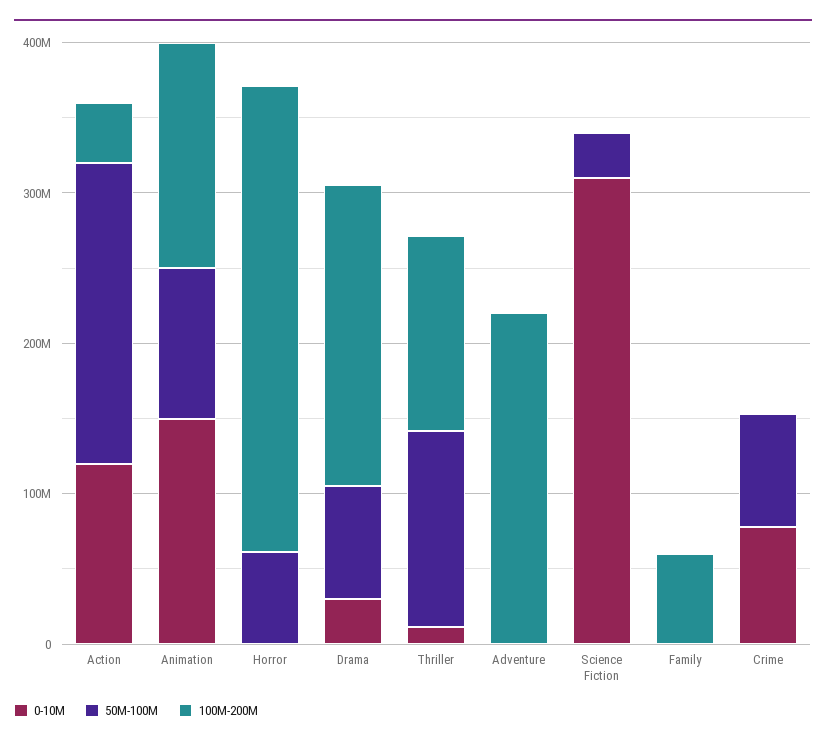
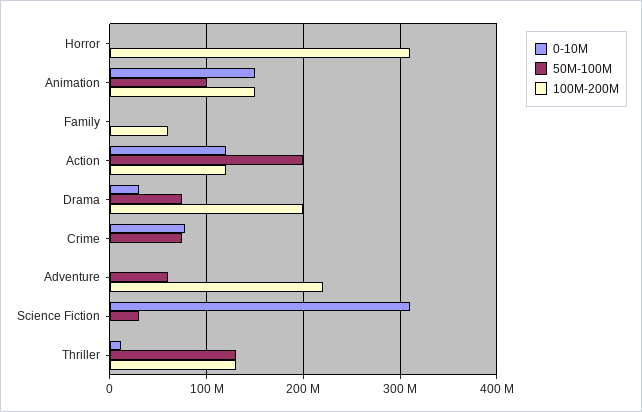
  {
    "0-10M": {
      "Action": 120000000,
      "Animation": 150000000,
      "Horror": 0,
      "Drama": 30000000,
      "Thriller": 10000000,
      "Adventure": 0,
      "Science Fiction": 310000000,
      "Family": 0,
      "Crime": 80000000
    },
    "50M-100M": {
      "Action": 200000000,
      "Animation": 100000000,
-     "Horror": 60000000,
+     "Horror": 0,
      "Drama": 80000000,
      "Thriller": 130000000,
-     "Adventure": 0,
+     "Adventure": 60000000,
      "Science Fiction": 30000000,
      "Family": 0,
      "Crime": 80000000
    },
    "100M-200M": {
-     "Action": 40000000,
+     "Action": 120000000,
      "Animation": 150000000,
      "Horror": 310000000,
      "Drama": 200000000,
      "Thriller": 130000000,
      "Adventure": 220000000,
      "Science Fiction": 0,
      "Family": 60000000,
      "Crime": 0
    }
  }

